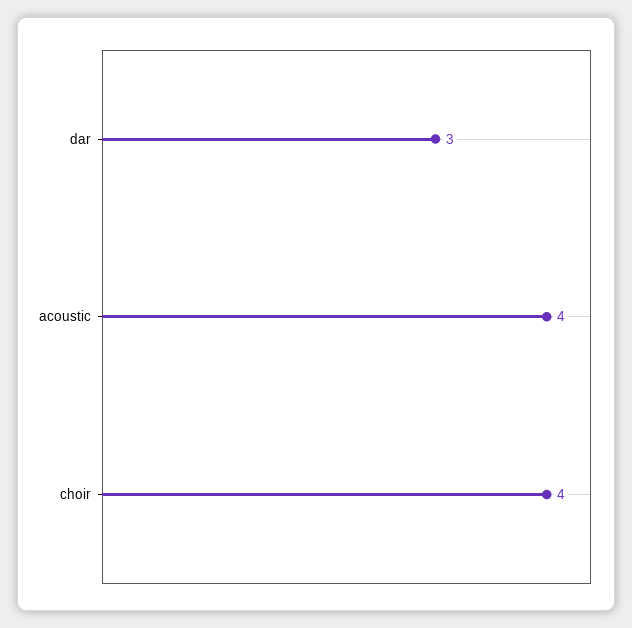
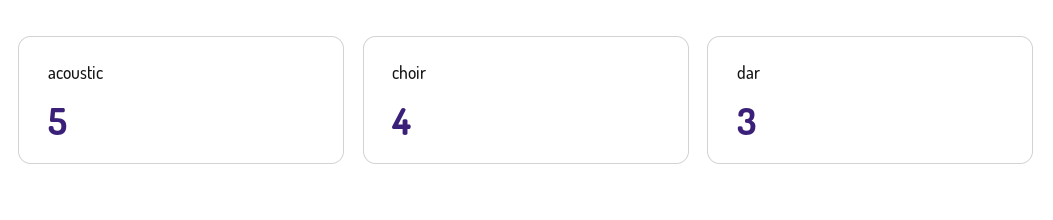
  {
    "dar": 3,
-   "acoustic": 4,
+   "acoustic": 5,
    "choir": 4
  }

